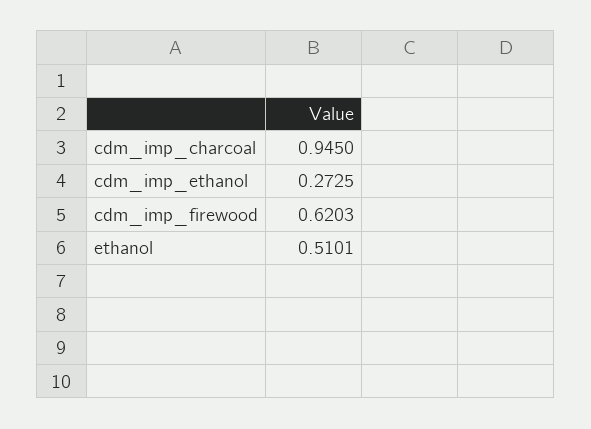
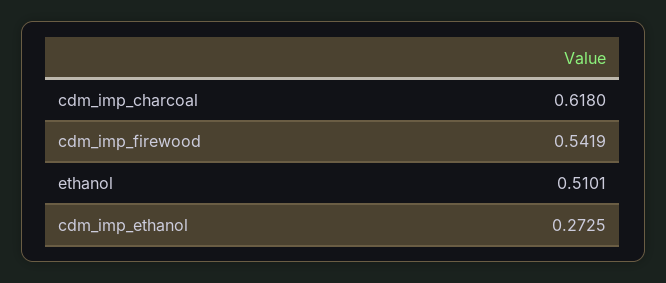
  {
-   "cdm_imp_charcoal": 0.945,
+   "cdm_imp_charcoal": 0.618,
    "cdm_imp_ethanol": 0.2725,
-   "cdm_imp_firewood": 0.6203,
+   "cdm_imp_firewood": 0.5419,
    "ethanol": 0.5101
  }

